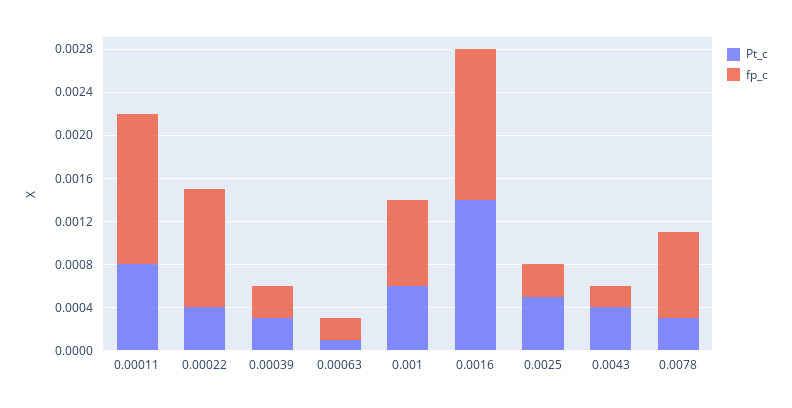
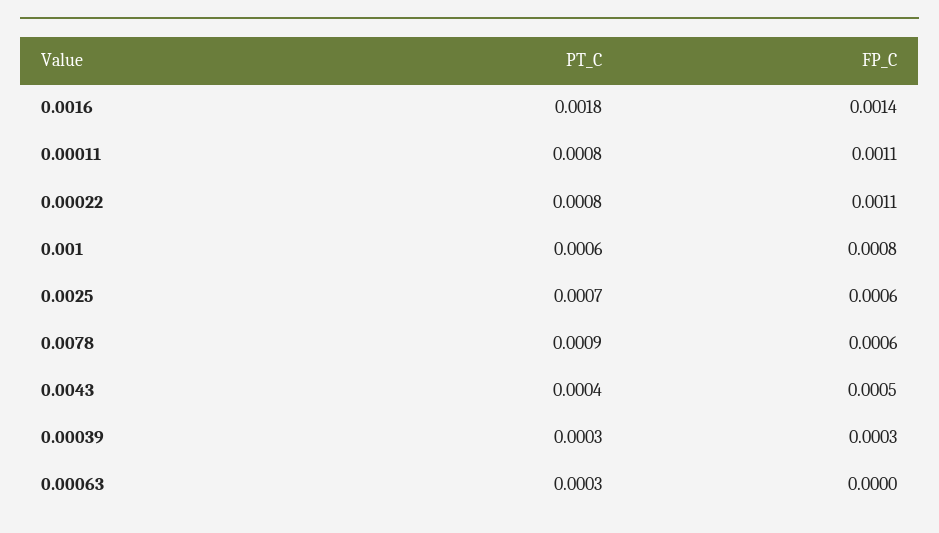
  {
    "Pt_c": {
      "0.00011": 0.0008,
-     "0.00022": 0.0004,
+     "0.00022": 0.0008,
      "0.00039": 0.0003,
-     "0.00063": 0.0001,
+     "0.00063": 0.0003,
      "0.001": 0.0006,
-     "0.0016": 0.0014,
+     "0.0016": 0.0018,
-     "0.0025": 0.0005,
+     "0.0025": 0.0007,
      "0.0043": 0.0004,
-     "0.0078": 0.0003
+     "0.0078": 0.0009
    },
    "fp_c": {
-     "0.00011": 0.0014,
+     "0.00011": 0.0011,
      "0.00022": 0.0011,
      "0.00039": 0.0003,
-     "0.00063": 0.0002,
+     "0.00063": 0,
      "0.001": 0.0008,
      "0.0016": 0.0014,
-     "0.0025": 0.0003,
+     "0.0025": 0.0006,
-     "0.0043": 0.0002,
+     "0.0043": 0.0005,
-     "0.0078": 0.0008
+     "0.0078": 0.0006
    }
  }

